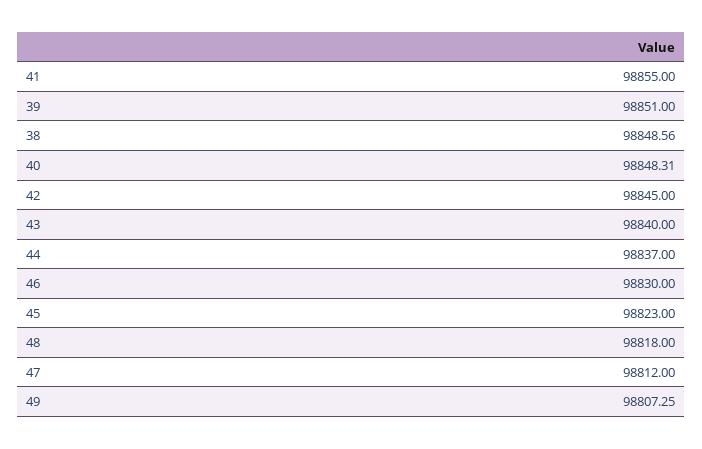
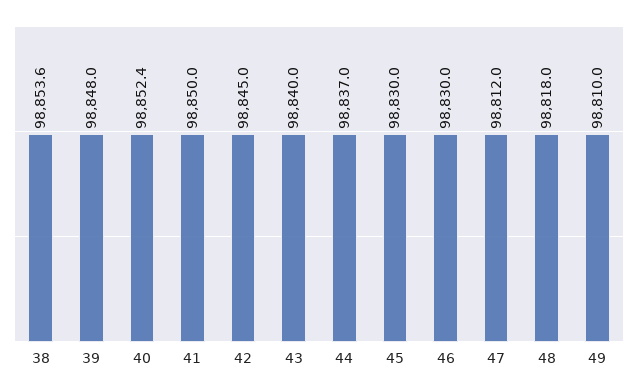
  {
-   "41": 98855,
+   "41": 98850,
-   "39": 98851,
+   "39": 98848,
-   "38": 98848.56,
+   "38": 98853.6,
-   "40": 98848.31,
+   "40": 98852.4,
    "42": 98845,
    "43": 98840,
    "44": 98837,
    "46": 98830,
-   "45": 98823,
+   "45": 98830,
    "48": 98818,
    "47": 98812,
-   "49": 98807.25
+   "49": 98810
  }

